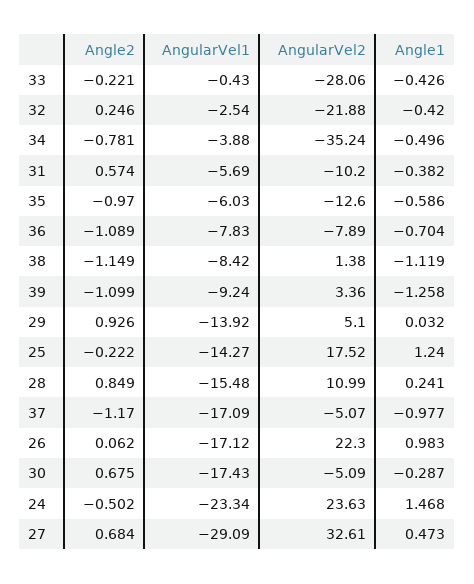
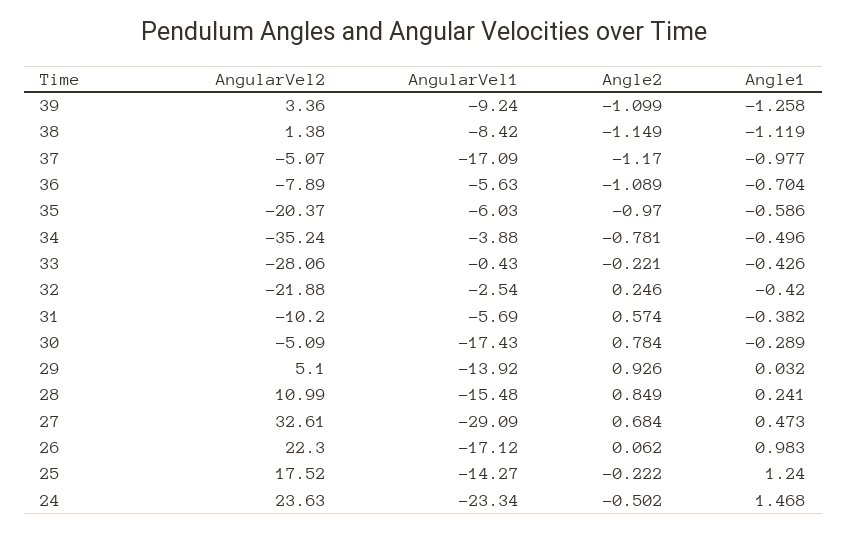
  {
    "Angle2": {
      "33": -0.221,
      "32": 0.246,
      "34": -0.781,
      "31": 0.574,
      "35": -0.97,
      "36": -1.089,
      "38": -1.149,
      "39": -1.099,
      "29": 0.926,
      "25": -0.222,
      "28": 0.849,
      "37": -1.17,
      "26": 0.062,
-     "30": 0.675,
+     "30": 0.784,
      "24": -0.502,
      "27": 0.684
    },
    "AngularVel1": {
      "33": -0.43,
      "32": -2.54,
      "34": -3.88,
      "31": -5.69,
      "35": -6.03,
-     "36": -7.83,
+     "36": -5.63,
      "38": -8.42,
      "39": -9.24,
      "29": -13.92,
      "25": -14.27,
      "28": -15.48,
      "37": -17.09,
      "26": -17.12,
      "30": -17.43,
      "24": -23.34,
      "27": -29.09
    },
    "AngularVel2": {
      "33": -28.06,
      "32": -21.88,
      "34": -35.24,
      "31": -10.2,
-     "35": -12.6,
+     "35": -20.37,
      "36": -7.89,
      "38": 1.38,
      "39": 3.36,
      "29": 5.1,
      "25": 17.52,
      "28": 10.99,
      "37": -5.07,
      "26": 22.3,
      "30": -5.09,
      "24": 23.63,
      "27": 32.61
    },
    "Angle1": {
      "33": -0.426,
      "32": -0.42,
      "34": -0.496,
      "31": -0.382,
      "35": -0.586,
      "36": -0.704,
      "38": -1.119,
      "39": -1.258,
      "29": 0.032,
      "25": 1.24,
      "28": 0.241,
      "37": -0.977,
      "26": 0.983,
-     "30": -0.287,
+     "30": -0.289,
      "24": 1.468,
      "27": 0.473
    }
  }

